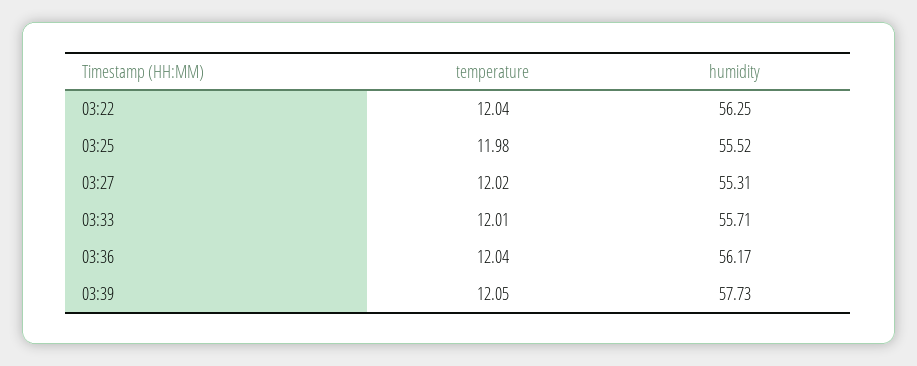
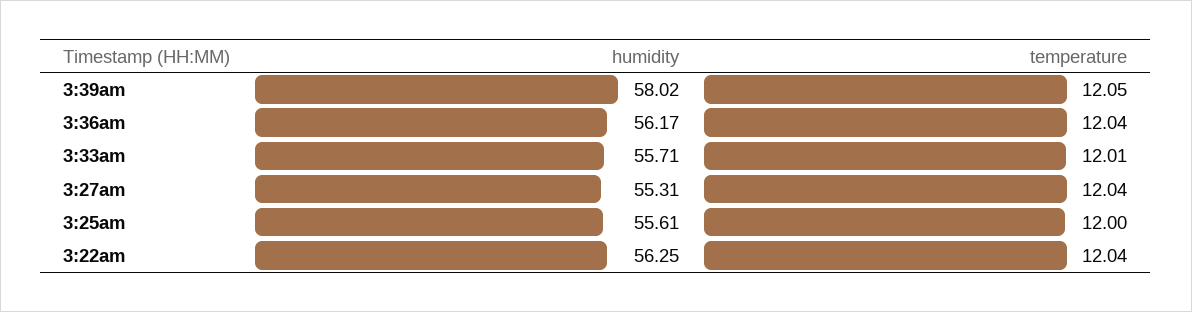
  {
    "temperature": {
      "03:22": 12.04,
-     "03:25": 11.98,
+     "03:25": 12,
-     "03:27": 12.02,
+     "03:27": 12.04,
      "03:33": 12.01,
      "03:36": 12.04,
      "03:39": 12.05
    },
    "humidity": {
      "03:22": 56.25,
-     "03:25": 55.52,
+     "03:25": 55.61,
      "03:27": 55.31,
      "03:33": 55.71,
      "03:36": 56.17,
-     "03:39": 57.73
+     "03:39": 58.02
    }
  }

